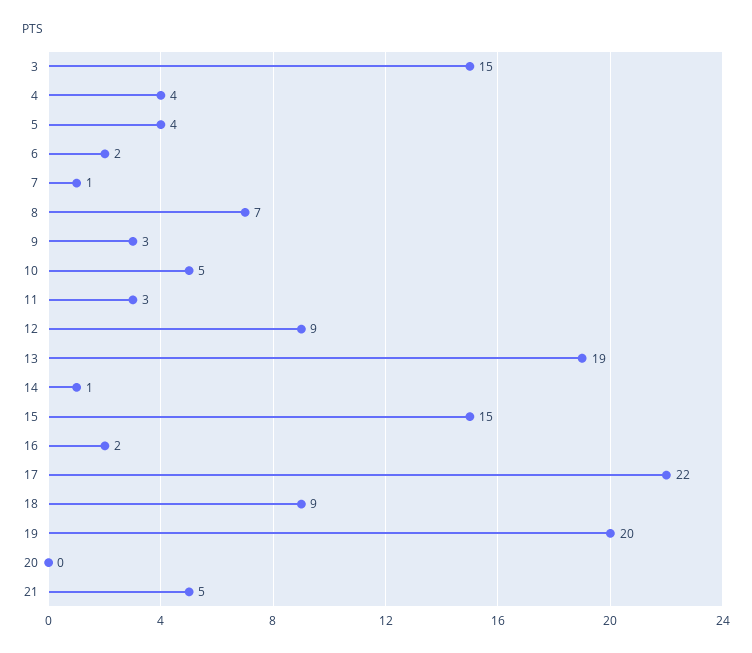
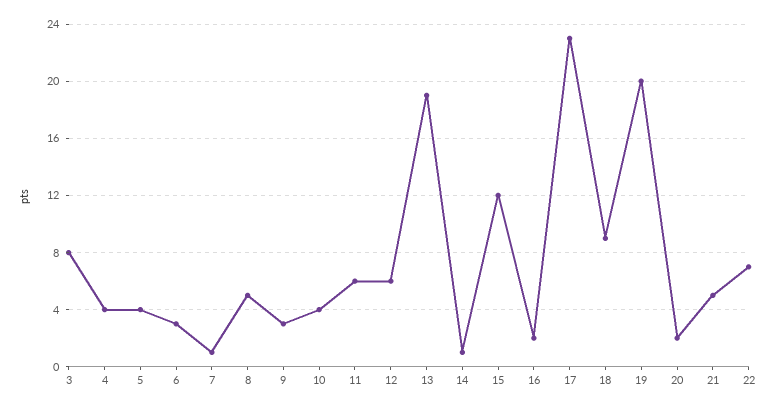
  {
-   "3": 15,
+   "3": 8,
    "4": 4,
    "5": 4,
-   "6": 2,
+   "6": 3,
    "7": 1,
-   "8": 7,
+   "8": 5,
    "9": 3,
-   "10": 5,
+   "10": 4,
-   "11": 3,
+   "11": 6,
-   "12": 9,
+   "12": 6,
    "13": 19,
    "14": 1,
-   "15": 15,
+   "15": 12,
    "16": 2,
-   "17": 22,
+   "17": 23,
    "18": 9,
    "19": 20,
-   "20": 0,
+   "20": 2,
-   "21": 5
+   "21": 5,
+   "22": 7
  }

